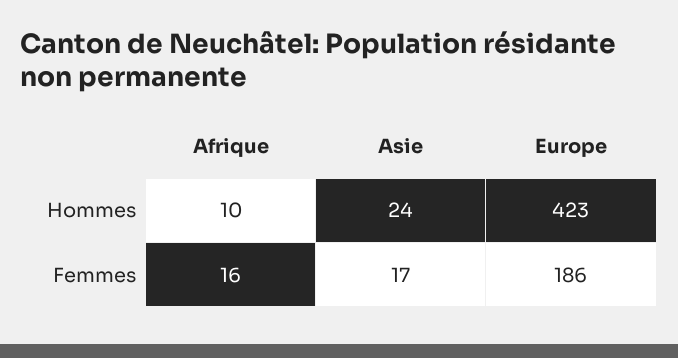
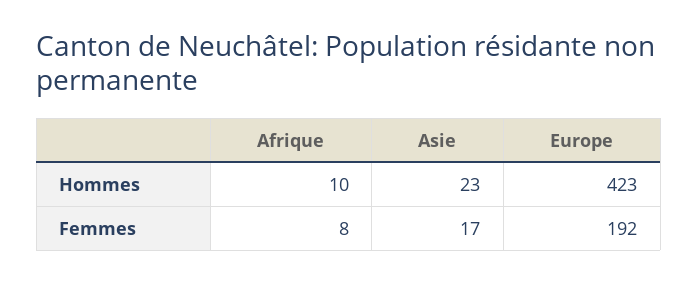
  {
    "Afrique": {
      "Hommes": 10,
-     "Femmes": 16
+     "Femmes": 8
    },
    "Asie": {
-     "Hommes": 24,
+     "Hommes": 23,
      "Femmes": 17
    },
    "Europe": {
      "Hommes": 423,
-     "Femmes": 186
+     "Femmes": 192
    }
  }

